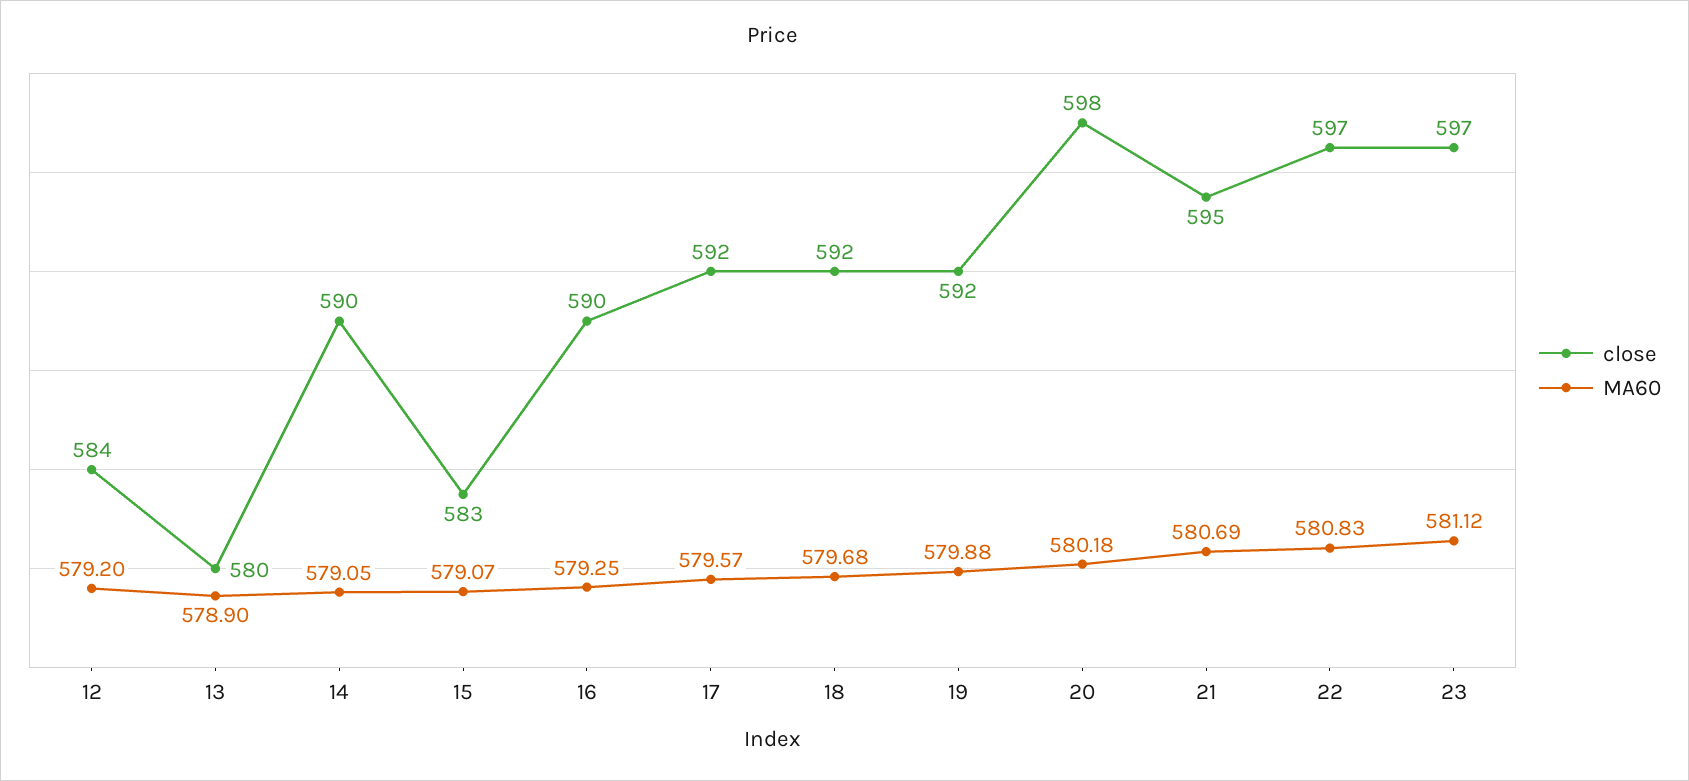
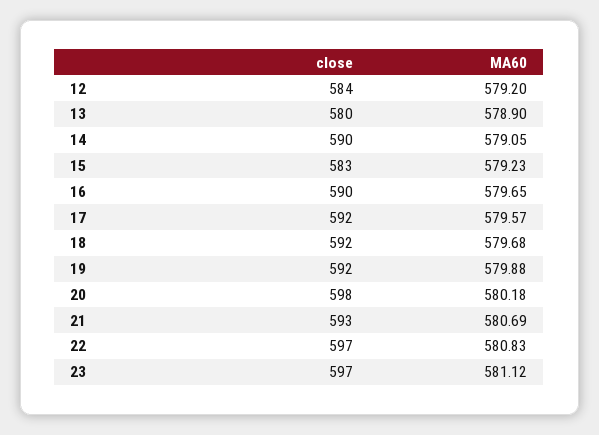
  {
    "close": {
      "12": 584,
      "13": 580,
      "14": 590,
      "15": 583,
      "16": 590,
      "17": 592,
      "18": 592,
      "19": 592,
      "20": 598,
-     "21": 595,
+     "21": 593,
      "22": 597,
      "23": 597
    },
    "MA60": {
      "12": 579.2,
      "13": 578.9,
      "14": 579.05,
-     "15": 579.07,
+     "15": 579.23,
-     "16": 579.25,
+     "16": 579.65,
      "17": 579.57,
      "18": 579.68,
      "19": 579.88,
      "20": 580.18,
      "21": 580.69,
      "22": 580.83,
      "23": 581.12
    }
  }

